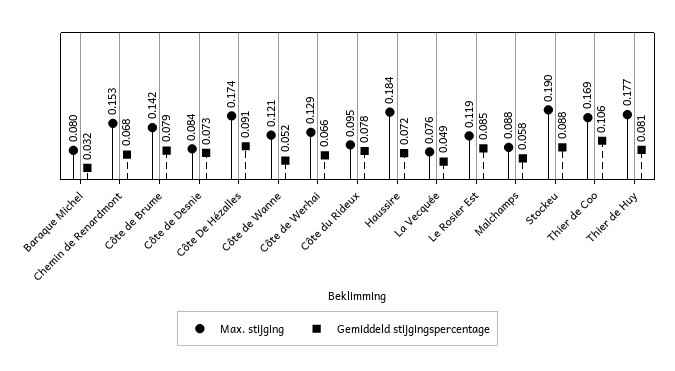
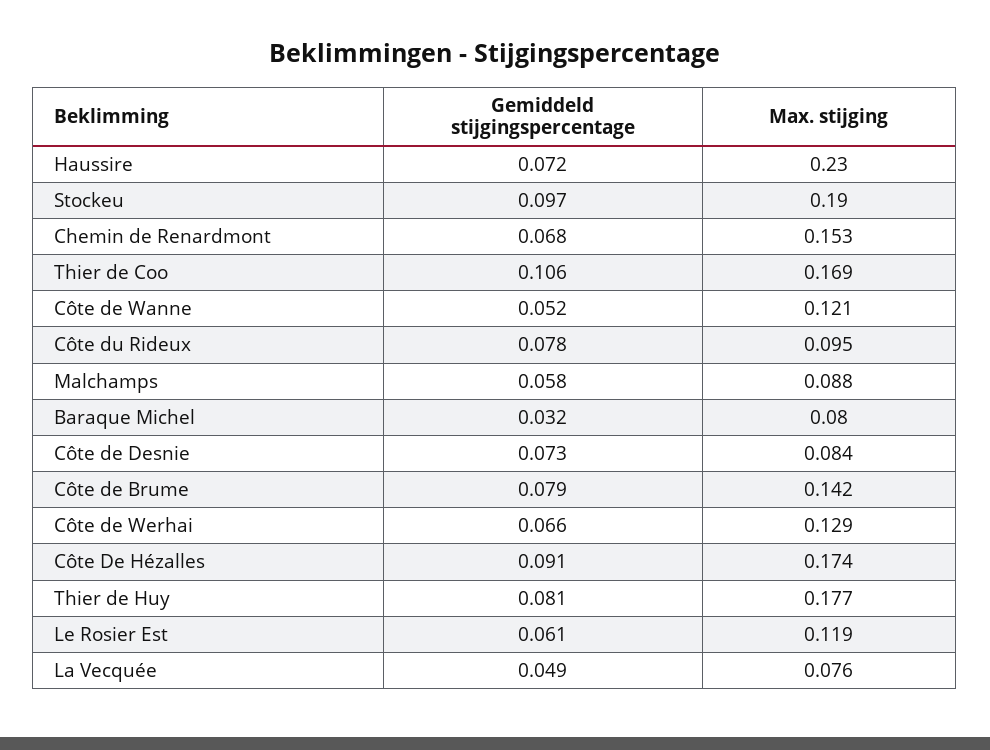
  {
    "Max. stijging": {
      "Baraque Michel": 0.08,
      "Chemin de Renardmont": 0.153,
      "Côte de Brume": 0.142,
      "Côte de Desnie": 0.084,
      "Côte De Hézalles": 0.174,
      "Côte de Wanne": 0.121,
      "Côte de Werhai": 0.129,
      "Côte du Rideux": 0.095,
-     "Haussire": 0.184,
+     "Haussire": 0.23,
      "La Vecquée": 0.076,
      "Le Rosier Est": 0.119,
      "Malchamps": 0.088,
      "Stockeu": 0.19,
      "Thier de Coo": 0.169,
      "Thier de Huy": 0.177
    },
    "Gemiddeld stijgingspercentage": {
      "Baraque Michel": 0.032,
      "Chemin de Renardmont": 0.068,
      "Côte de Brume": 0.079,
      "Côte de Desnie": 0.073,
      "Côte De Hézalles": 0.091,
      "Côte de Wanne": 0.052,
      "Côte de Werhai": 0.066,
      "Côte du Rideux": 0.078,
      "Haussire": 0.072,
      "La Vecquée": 0.049,
-     "Le Rosier Est": 0.085,
+     "Le Rosier Est": 0.061,
      "Malchamps": 0.058,
-     "Stockeu": 0.088,
+     "Stockeu": 0.097,
      "Thier de Coo": 0.106,
      "Thier de Huy": 0.081
    }
  }

